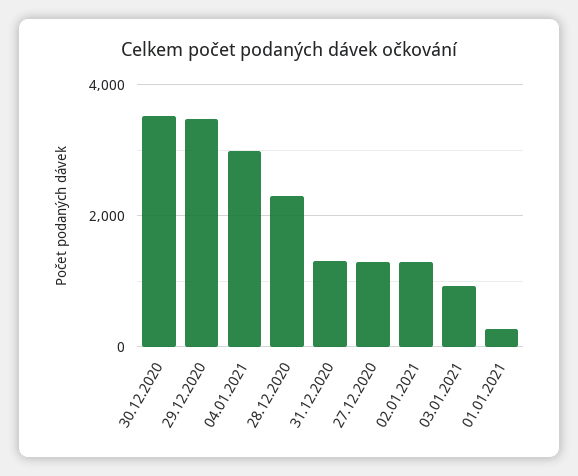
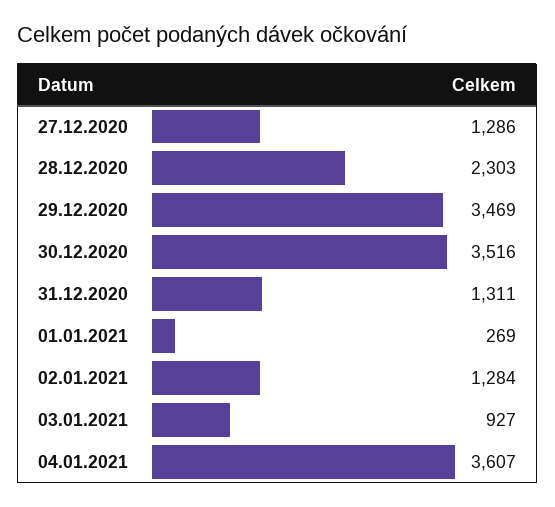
  {
    "30.12.2020": 3516,
    "29.12.2020": 3469,
-   "04.01.2021": 3000,
+   "04.01.2021": 3607,
    "28.12.2020": 2303,
    "31.12.2020": 1311,
    "27.12.2020": 1286,
    "02.01.2021": 1284,
    "03.01.2021": 927,
    "01.01.2021": 269
  }

